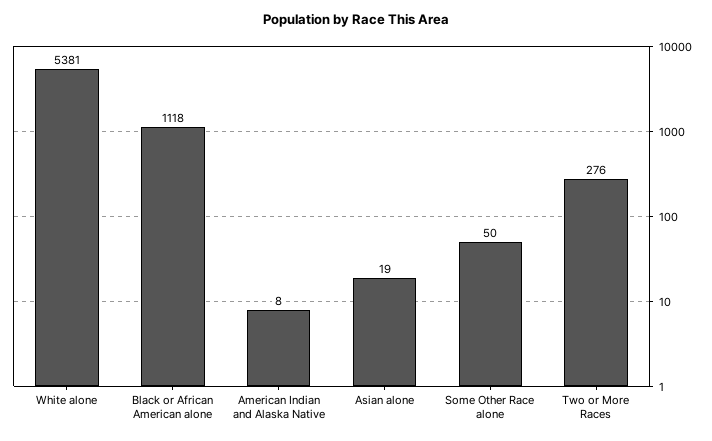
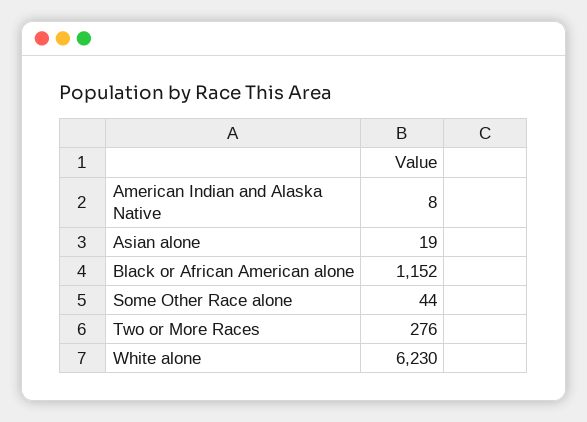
  {
-   "White alone": 5381,
+   "White alone": 6230,
-   "Black or African American alone": 1118,
+   "Black or African American alone": 1152,
    "American Indian and Alaska Native": 8,
    "Asian alone": 19,
-   "Some Other Race alone": 50,
+   "Some Other Race alone": 44,
    "Two or More Races": 276
  }

